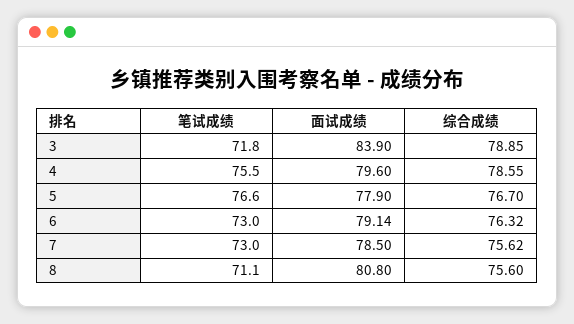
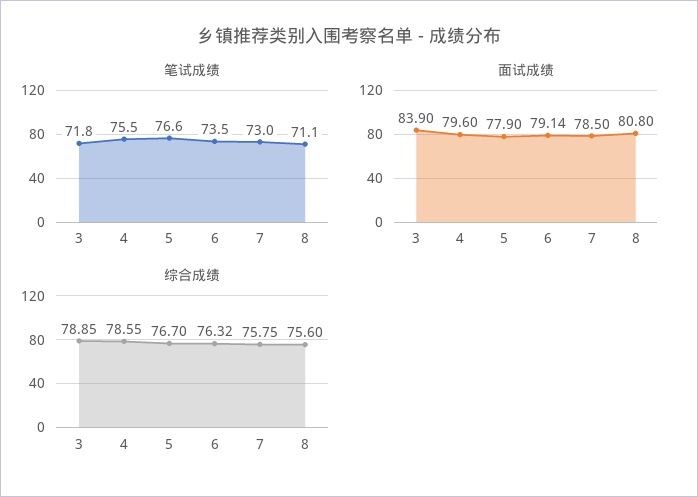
  {
    "笔试成绩": {
      "3": 71.8,
      "4": 75.5,
      "5": 76.6,
-     "6": 73,
+     "6": 73.5,
      "7": 73,
      "8": 71.1
    },
    "面试成绩": {
      "3": 83.9,
      "4": 79.6,
      "5": 77.9,
      "6": 79.14,
      "7": 78.5,
      "8": 80.8
    },
    "综合成绩": {
      "3": 78.85,
      "4": 78.55,
      "5": 76.7,
      "6": 76.32,
-     "7": 75.62,
+     "7": 75.75,
      "8": 75.6
    }
  }

